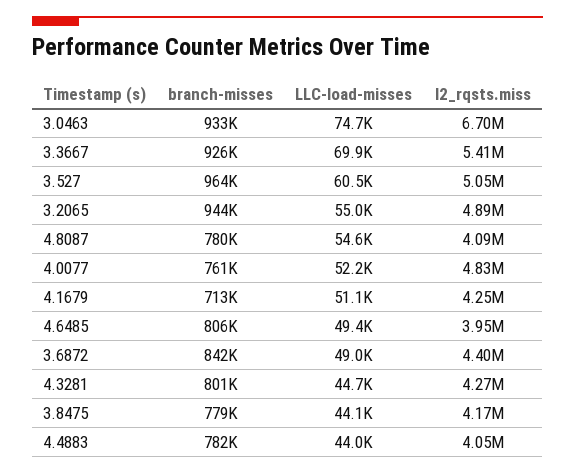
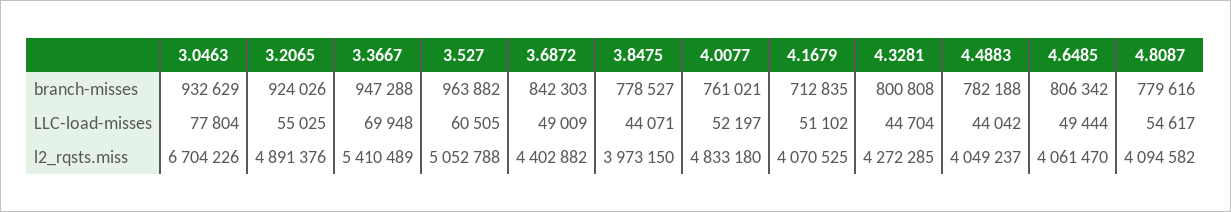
  {
    "branch-misses": {
      "3.0463": 932629,
-     "3.3667": 926000,
+     "3.3667": 947288,
      "3.527": 963882,
-     "3.2065": 944000,
+     "3.2065": 924026,
      "4.8087": 779616,
      "4.0077": 761021,
      "4.1679": 712835,
      "4.6485": 806342,
      "3.6872": 842303,
      "4.3281": 800808,
      "3.8475": 778527,
      "4.4883": 782188
    },
    "LLC-load-misses": {
-     "3.0463": 74700,
+     "3.0463": 77804,
      "3.3667": 69948,
      "3.527": 60505,
      "3.2065": 55025,
      "4.8087": 54617,
      "4.0077": 52197,
      "4.1679": 51102,
      "4.6485": 49444,
      "3.6872": 49009,
      "4.3281": 44704,
      "3.8475": 44071,
      "4.4883": 44042
    },
    "l2_rqsts.miss": {
      "3.0463": 6704226,
      "3.3667": 5410489,
      "3.527": 5052788,
      "3.2065": 4891376,
      "4.8087": 4094582,
      "4.0077": 4833180,
-     "4.1679": 4250000,
+     "4.1679": 4070525,
-     "4.6485": 3950000,
+     "4.6485": 4061470,
      "3.6872": 4402882,
      "4.3281": 4272285,
-     "3.8475": 4170000,
+     "3.8475": 3973150,
      "4.4883": 4049237
    }
  }

